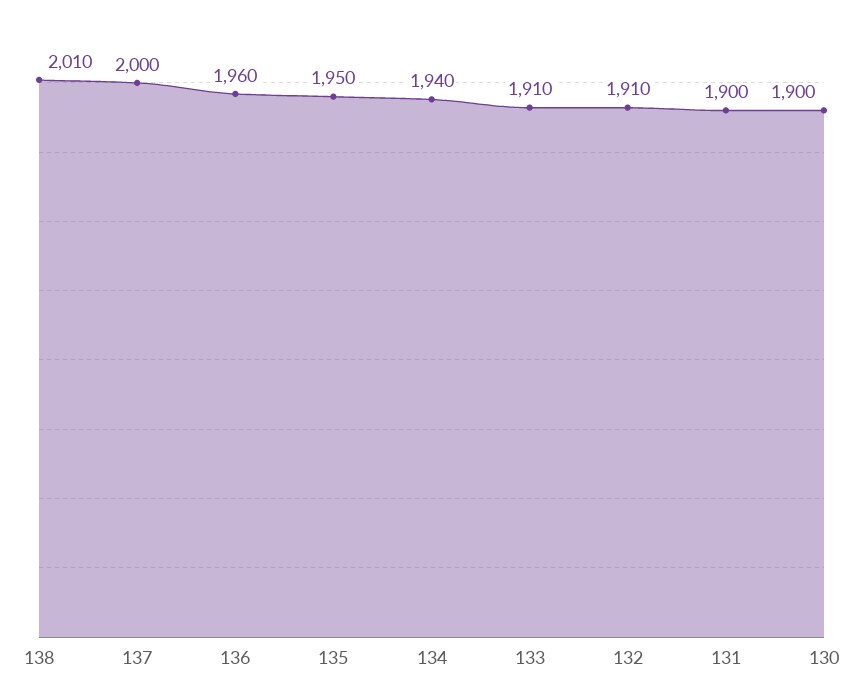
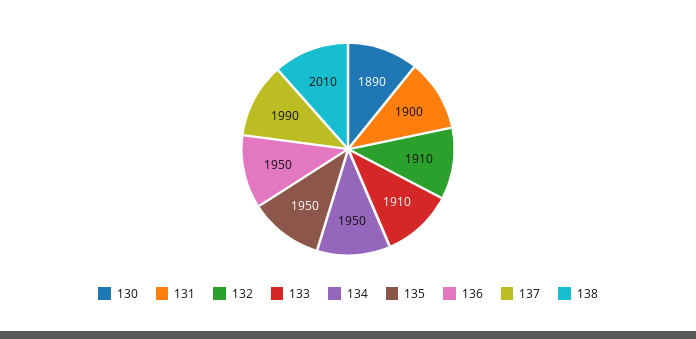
  {
    "138": 2010,
-   "137": 2000,
+   "137": 1990,
-   "136": 1960,
+   "136": 1950,
    "135": 1950,
-   "134": 1940,
+   "134": 1950,
    "133": 1910,
    "132": 1910,
    "131": 1900,
-   "130": 1900
+   "130": 1890
  }

